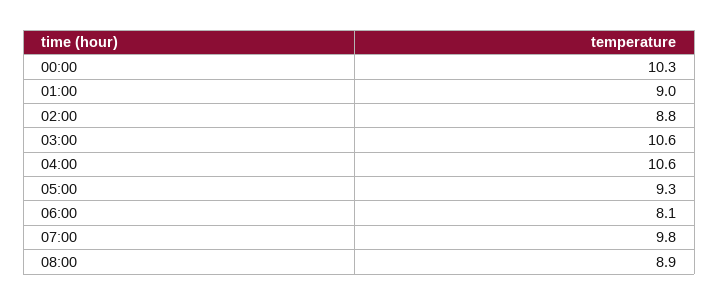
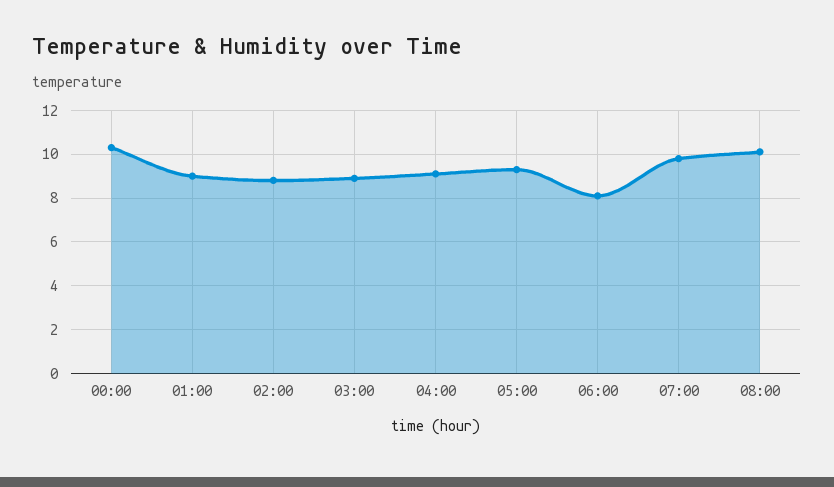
  {
    "00:00": 10.3,
    "01:00": 9,
    "02:00": 8.8,
-   "03:00": 10.6,
+   "03:00": 9,
-   "04:00": 10.6,
+   "04:00": 9,
    "05:00": 9.3,
    "06:00": 8.1,
    "07:00": 9.8,
-   "08:00": 8.9
+   "08:00": 10
  }

